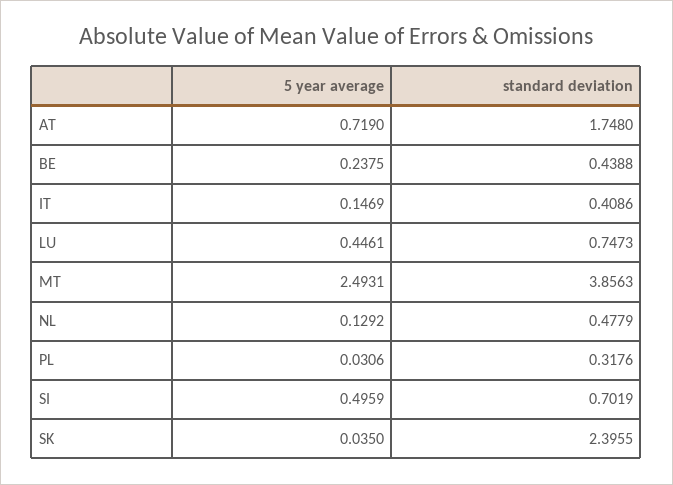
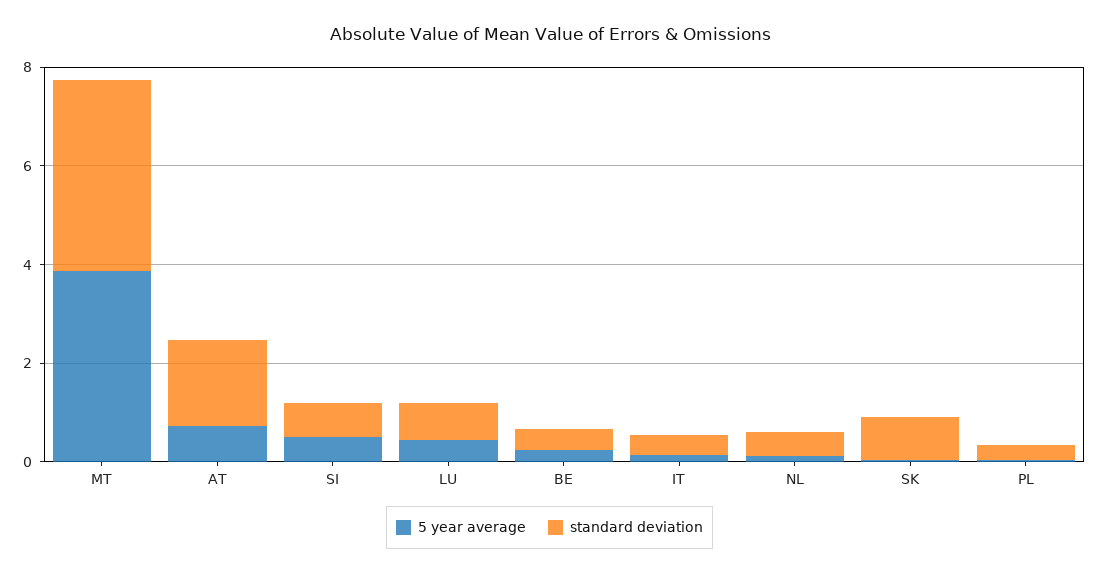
  {
    "5 year average": {
      "AT": 0.719,
      "BE": 0.2375,
      "IT": 0.1469,
      "LU": 0.4461,
-     "MT": 2.4931,
+     "MT": 4,
      "NL": 0.1292,
      "PL": 0.0306,
      "SI": 0.4959,
      "SK": 0.035
    },
    "standard deviation": {
      "AT": 1.748,
      "BE": 0.4388,
      "IT": 0.4086,
      "LU": 0.7473,
      "MT": 3.8563,
      "NL": 0.4779,
      "PL": 0.3176,
      "SI": 0.7019,
-     "SK": 2.3955
+     "SK": 1
    }
  }

